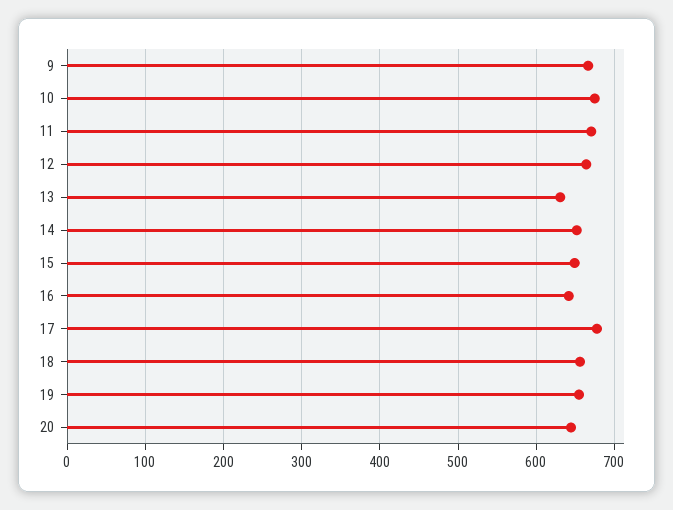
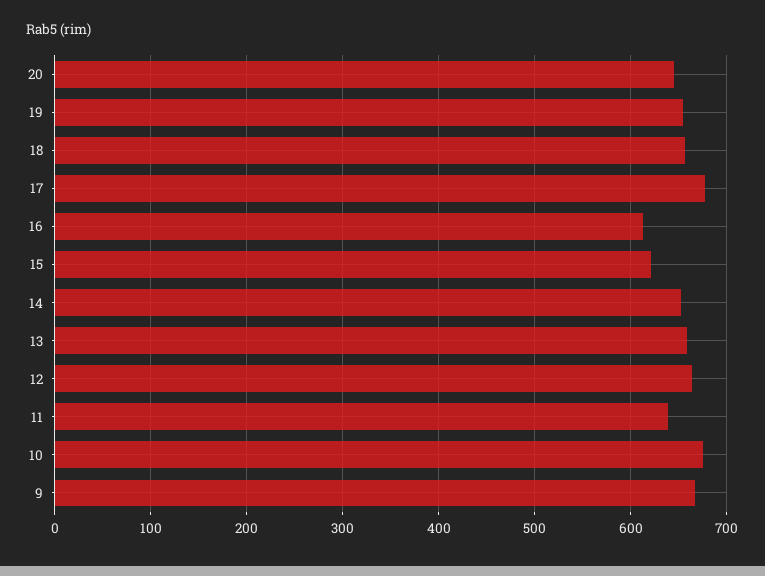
  {
    "9": 670,
    "10": 670,
-   "11": 670,
+   "11": 640,
    "12": 660,
-   "13": 630,
+   "13": 660,
    "14": 650,
-   "15": 650,
+   "15": 620,
-   "16": 640,
+   "16": 610,
    "17": 680,
    "18": 660,
    "19": 650,
    "20": 640
  }

